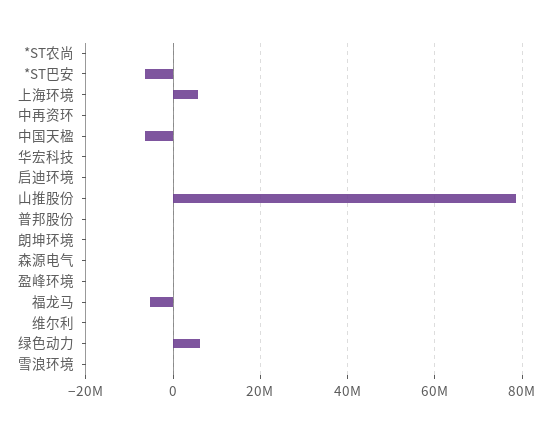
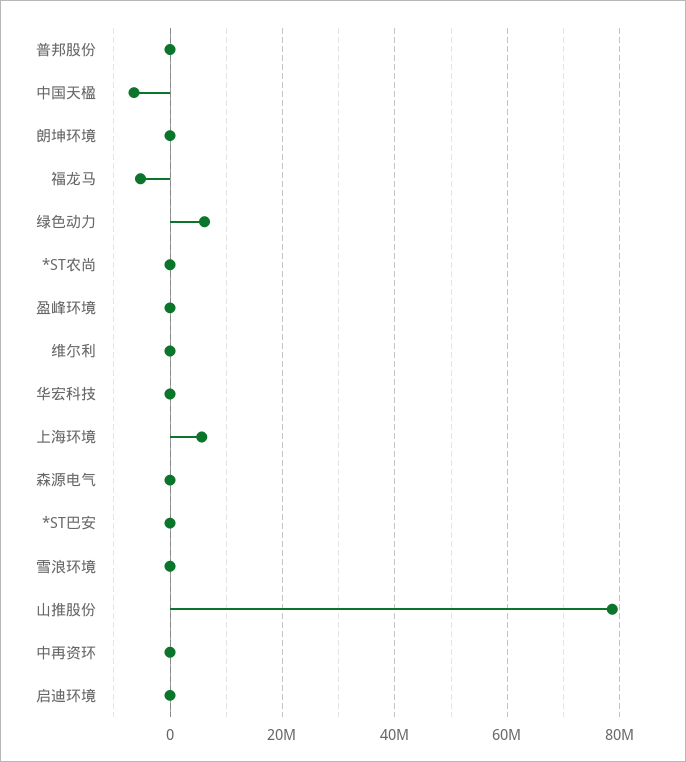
  {
    "*ST农尚": 0,
-   "*ST巴安": -6000000,
+   "*ST巴安": 0,
    "上海环境": 6000000,
    "中再资环": 0,
    "中国天楹": -6000000,
    "华宏科技": 0,
    "启迪环境": 0,
    "山推股份": 78000000,
    "普邦股份": 0,
    "朗坤环境": 0,
    "森源电气": 0,
    "盈峰环境": 0,
    "福龙马": -6000000,
    "维尔利": 0,
    "绿色动力": 6000000,
    "雪浪环境": 0
  }

